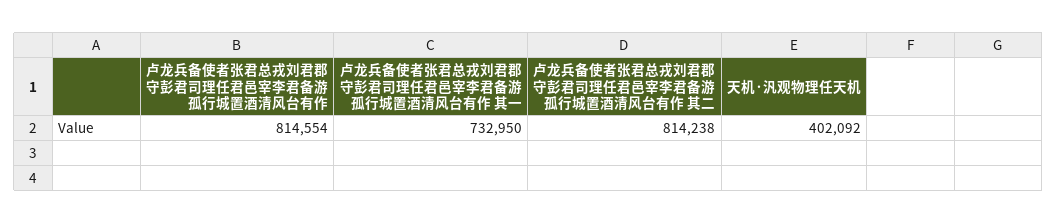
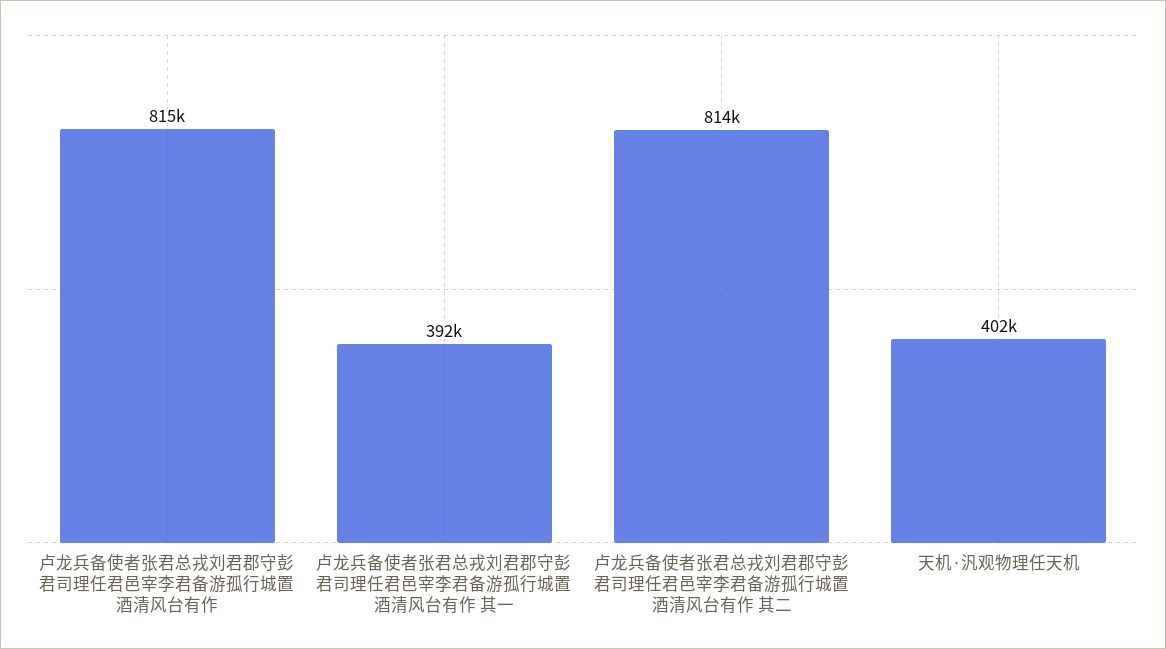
  {
    "卢龙兵备使者张君总戎刘君郡守彭君司理任君邑宰李君备游孤行城置酒清风台有作": 814554,
-   "卢龙兵备使者张君总戎刘君郡守彭君司理任君邑宰李君备游孤行城置酒清风台有作 其一": 732950,
+   "卢龙兵备使者张君总戎刘君郡守彭君司理任君邑宰李君备游孤行城置酒清风台有作 其一": 392000,
    "卢龙兵备使者张君总戎刘君郡守彭君司理任君邑宰李君备游孤行城置酒清风台有作 其二": 814238,
    "天机·汎观物理任天机": 402092
  }

